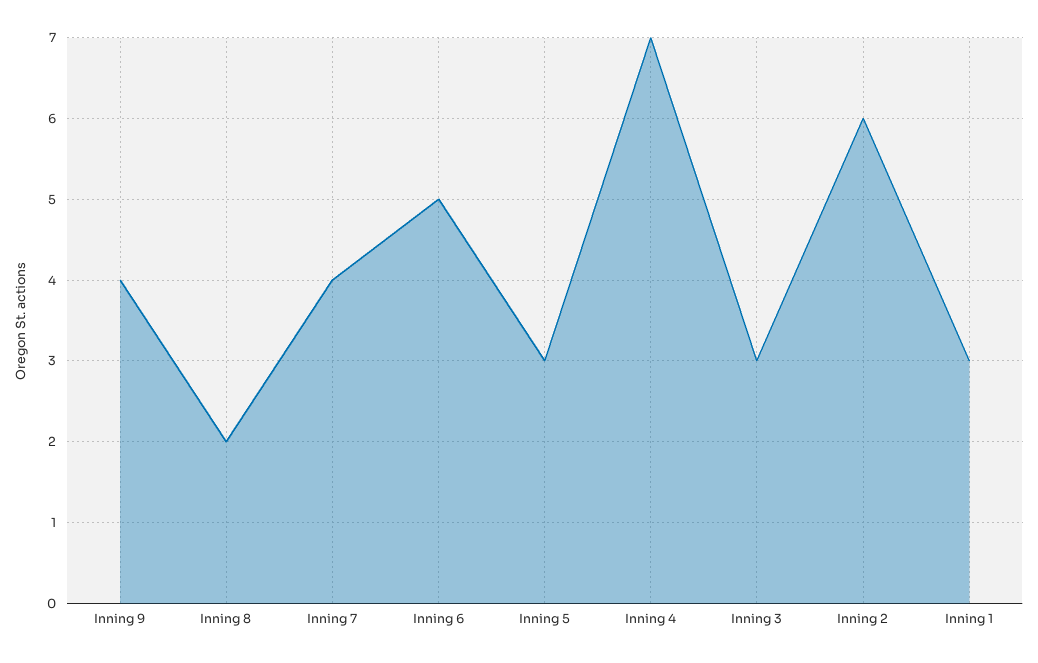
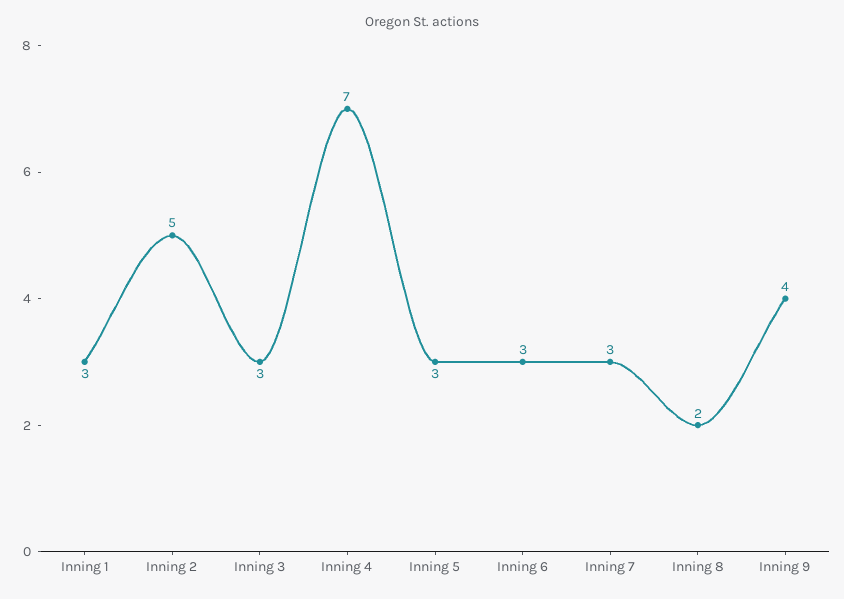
  {
    "Inning 9": 4,
    "Inning 8": 2,
-   "Inning 7": 4,
+   "Inning 7": 3,
-   "Inning 6": 5,
+   "Inning 6": 3,
    "Inning 5": 3,
    "Inning 4": 7,
    "Inning 3": 3,
-   "Inning 2": 6,
+   "Inning 2": 5,
    "Inning 1": 3
  }

